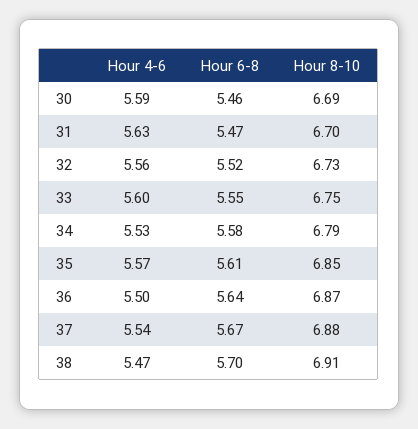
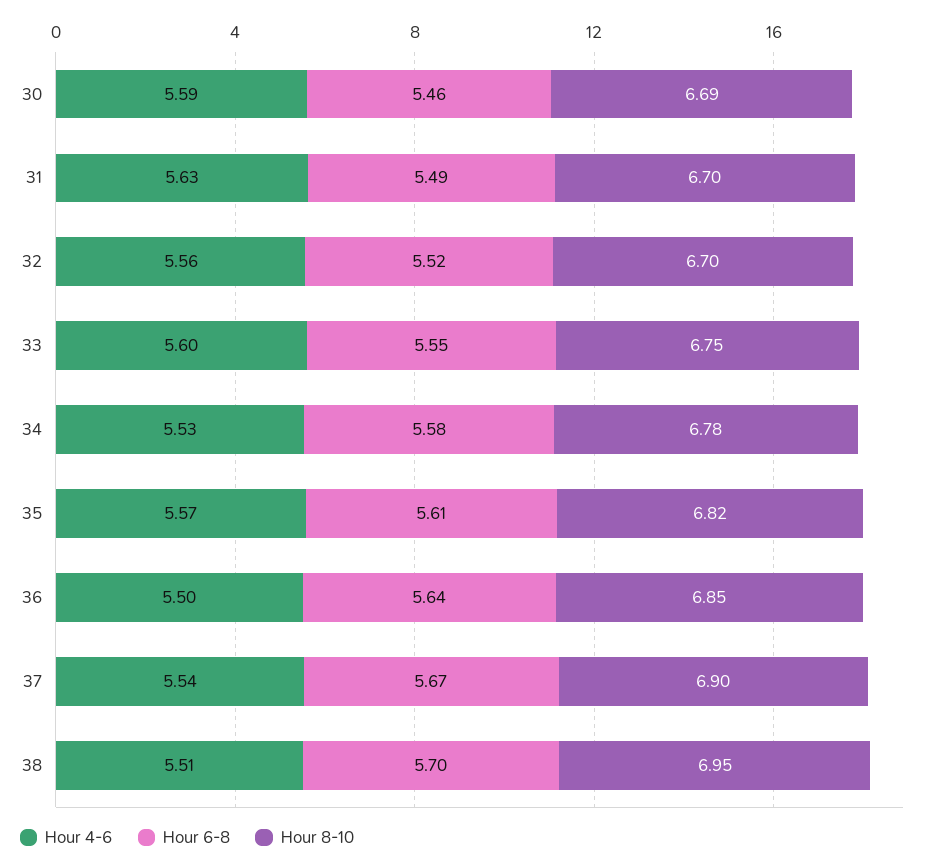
  {
    "Hour 4-6": {
      "30": 5.59,
      "31": 5.63,
      "32": 5.56,
      "33": 5.6,
      "34": 5.53,
      "35": 5.57,
      "36": 5.5,
      "37": 5.54,
-     "38": 5.47
+     "38": 5.51
    },
    "Hour 6-8": {
      "30": 5.46,
-     "31": 5.47,
+     "31": 5.49,
      "32": 5.52,
      "33": 5.55,
      "34": 5.58,
      "35": 5.61,
      "36": 5.64,
      "37": 5.67,
      "38": 5.7
    },
    "Hour 8-10": {
      "30": 6.69,
      "31": 6.7,
-     "32": 6.73,
+     "32": 6.7,
      "33": 6.75,
-     "34": 6.79,
+     "34": 6.78,
-     "35": 6.85,
+     "35": 6.82,
-     "36": 6.87,
+     "36": 6.85,
-     "37": 6.88,
+     "37": 6.9,
-     "38": 6.91
+     "38": 6.95
    }
  }

